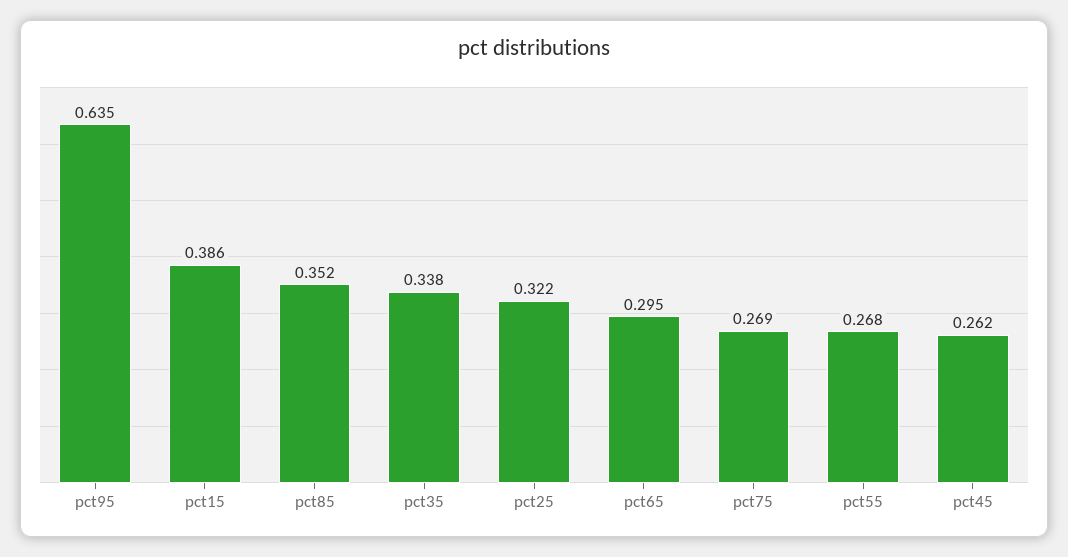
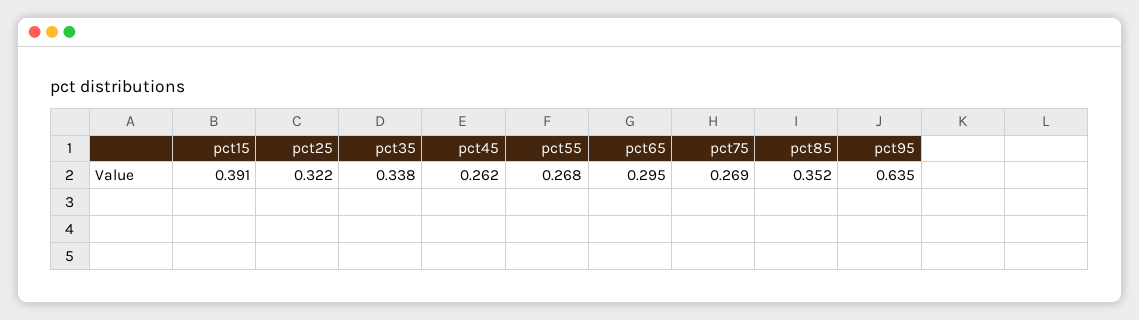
  {
    "pct95": 0.635,
-   "pct15": 0.386,
+   "pct15": 0.391,
    "pct85": 0.352,
    "pct35": 0.338,
    "pct25": 0.322,
    "pct65": 0.295,
    "pct75": 0.269,
    "pct55": 0.268,
    "pct45": 0.262
  }

